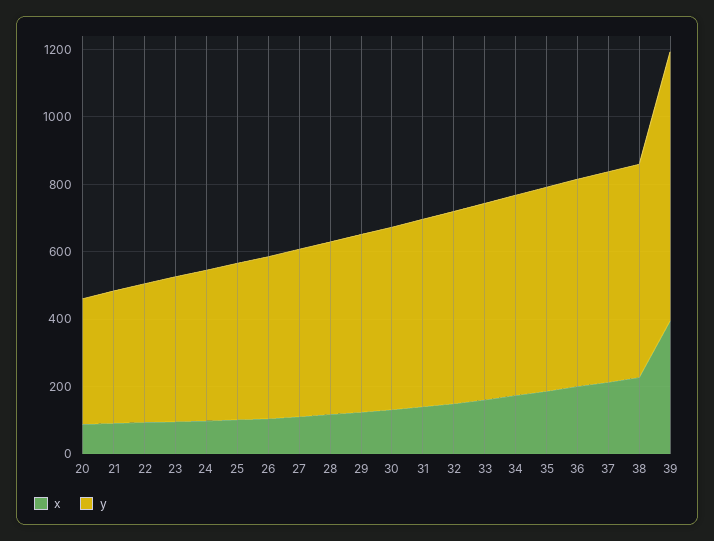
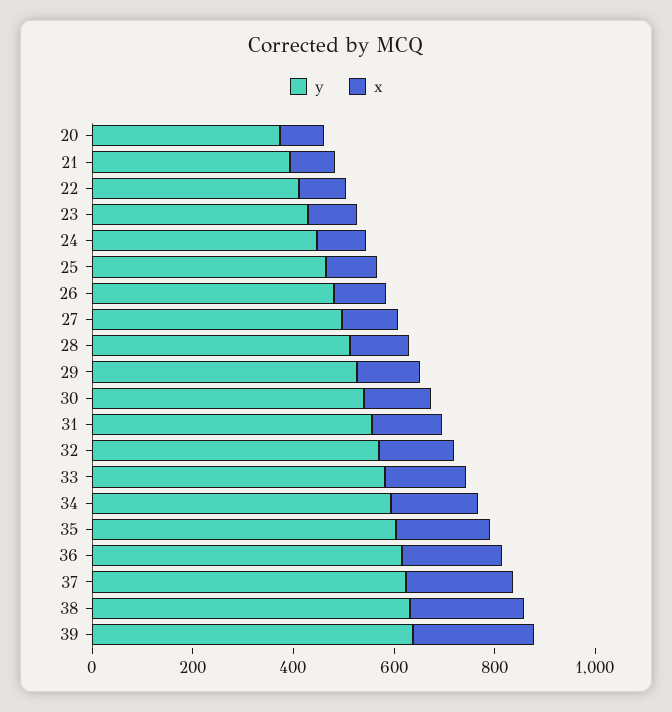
  {
    "x": {
      "20": 100,
      "21": 100,
      "22": 100,
      "23": 100,
      "24": 100,
      "25": 100,
      "26": 100,
      "27": 100,
      "28": 100,
      "29": 100,
      "30": 150,
      "31": 150,
      "32": 150,
      "33": 150,
      "34": 150,
      "35": 200,
      "36": 200,
      "37": 200,
      "38": 250,
-     "39": 400
+     "39": 250
    },
    "y": {
      "20": 350,
      "21": 400,
      "22": 400,
      "23": 450,
      "24": 450,
      "25": 450,
      "26": 500,
      "27": 500,
      "28": 500,
      "29": 550,
      "30": 550,
      "31": 550,
      "32": 550,
      "33": 600,
      "34": 600,
      "35": 600,
      "36": 600,
      "37": 600,
      "38": 650,
-     "39": 800
+     "39": 650
    }
  }

